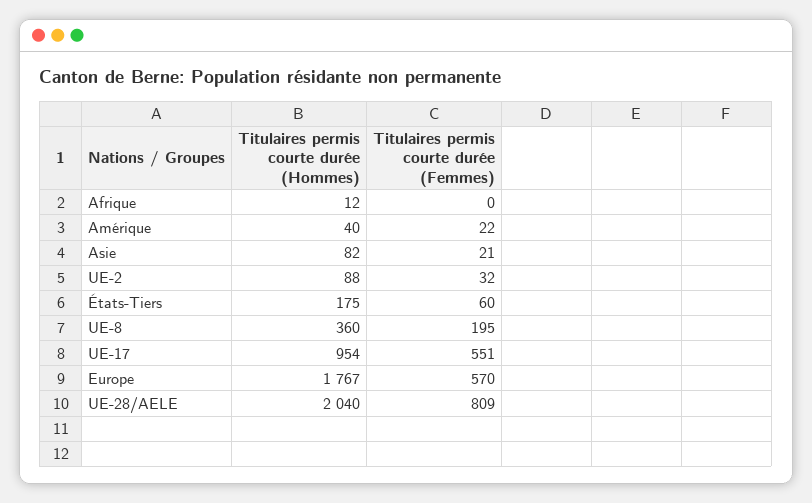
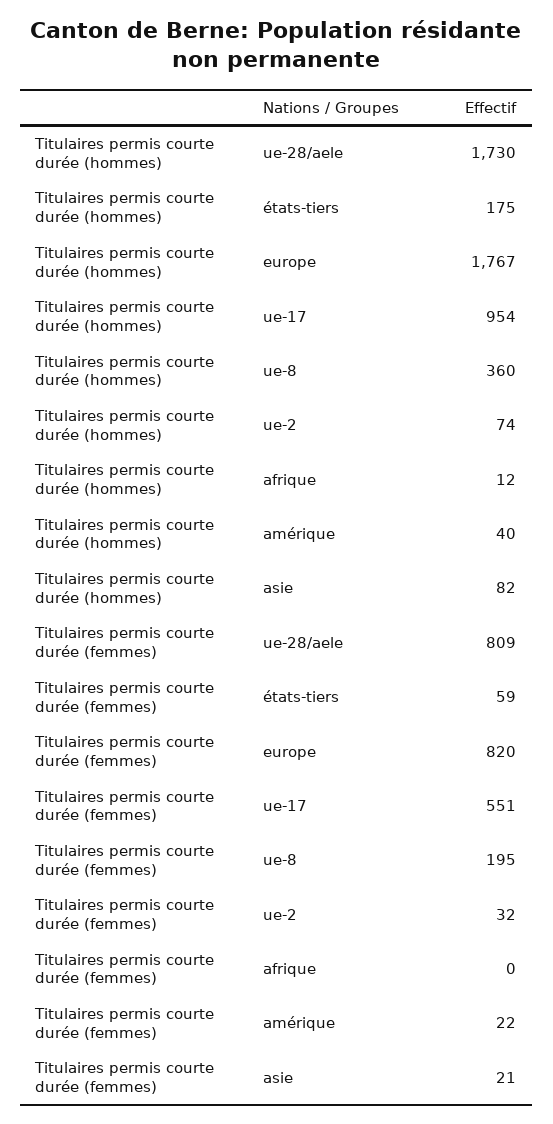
  {
    "Titulaires permis courte durée (Hommes)": {
      "Afrique": 12,
      "Amérique": 40,
      "Asie": 82,
-     "UE-2": 88,
+     "UE-2": 74,
      "États-Tiers": 175,
      "UE-8": 360,
      "UE-17": 954,
      "Europe": 1767,
-     "UE-28/AELE": 2040
+     "UE-28/AELE": 1730
    },
    "Titulaires permis courte durée (Femmes)": {
      "Afrique": 0,
      "Amérique": 22,
      "Asie": 21,
      "UE-2": 32,
-     "États-Tiers": 60,
+     "États-Tiers": 59,
      "UE-8": 195,
      "UE-17": 551,
-     "Europe": 570,
+     "Europe": 820,
      "UE-28/AELE": 809
    }
  }

